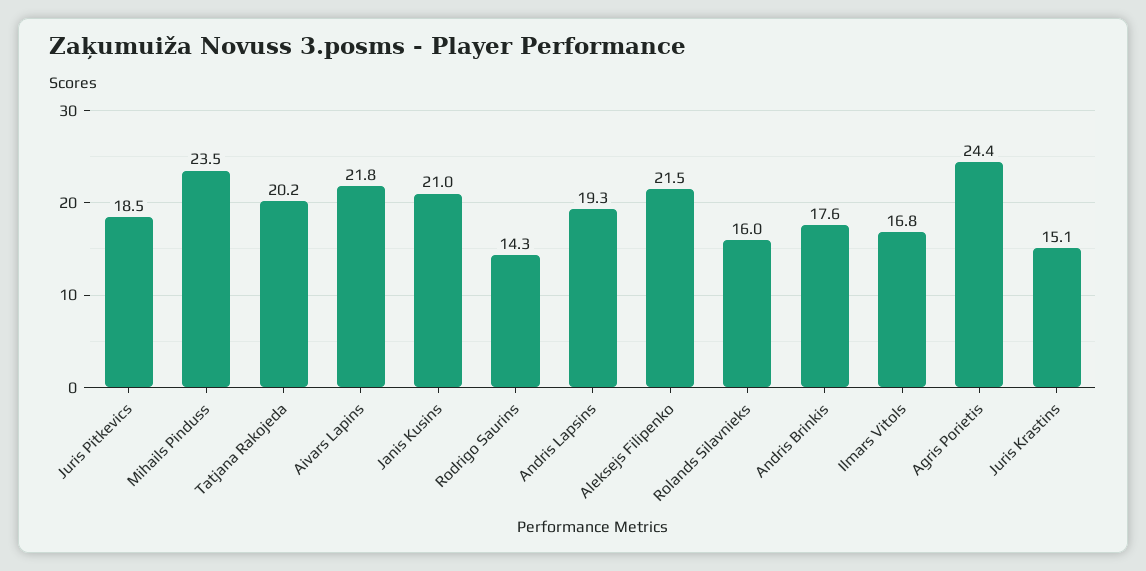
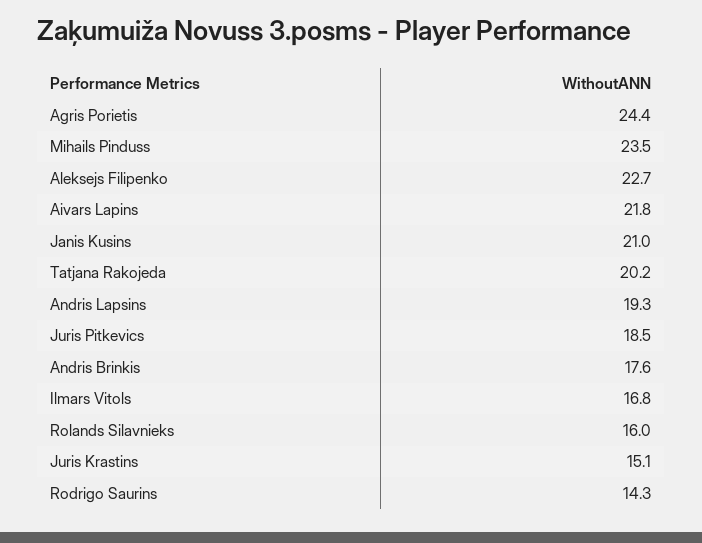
  {
    "Juris Pitkevics": 18.5,
    "Mihails Pinduss": 23.5,
    "Tatjana Rakojeda": 20.2,
    "Aivars Lapins": 21.8,
    "Janis Kusins": 21,
    "Rodrigo Saurins": 14.3,
    "Andris Lapsins": 19.3,
-   "Aleksejs Filipenko": 21.5,
+   "Aleksejs Filipenko": 22.7,
    "Rolands Silavnieks": 16,
    "Andris Brinkis": 17.6,
    "Ilmars Vitols": 16.8,
    "Agris Porietis": 24.4,
    "Juris Krastins": 15.1
  }

